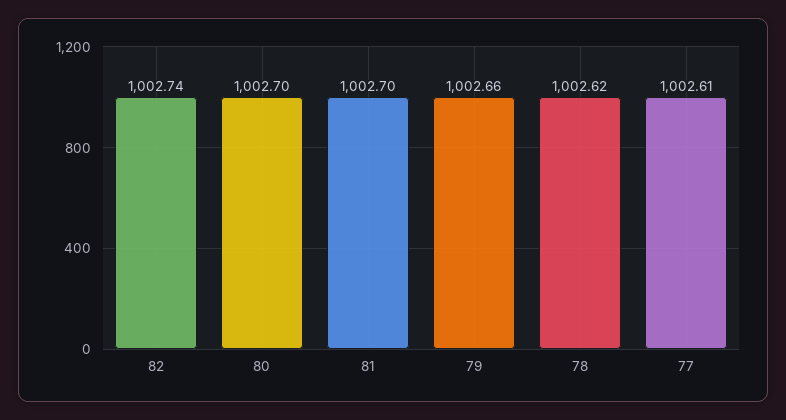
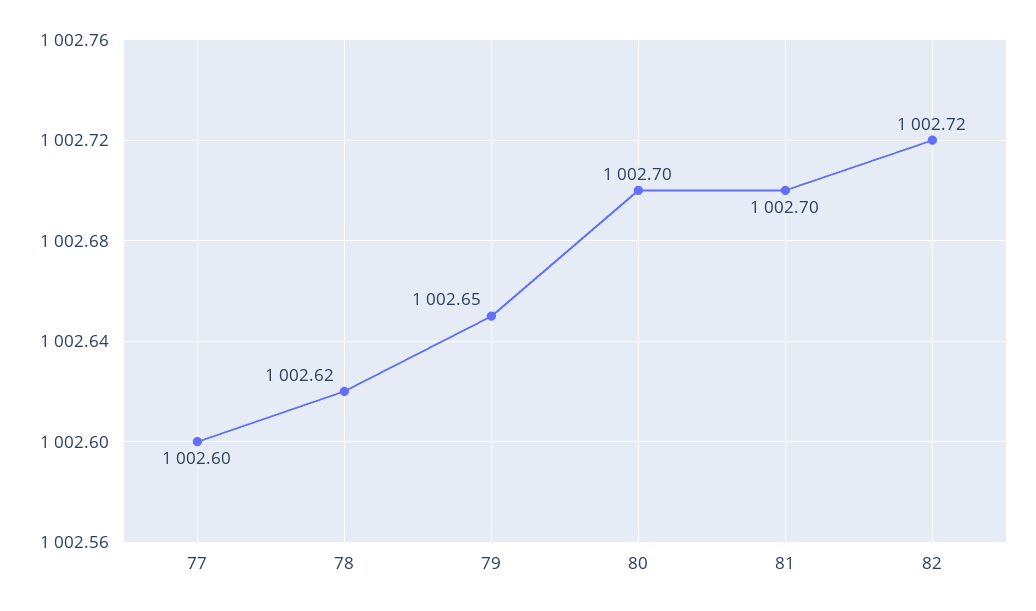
  {
-   "82": 1002.74,
+   "82": 1002.72,
    "80": 1002.7,
    "81": 1002.7,
-   "79": 1002.66,
+   "79": 1002.65,
    "78": 1002.62,
-   "77": 1002.61
+   "77": 1002.6
  }

